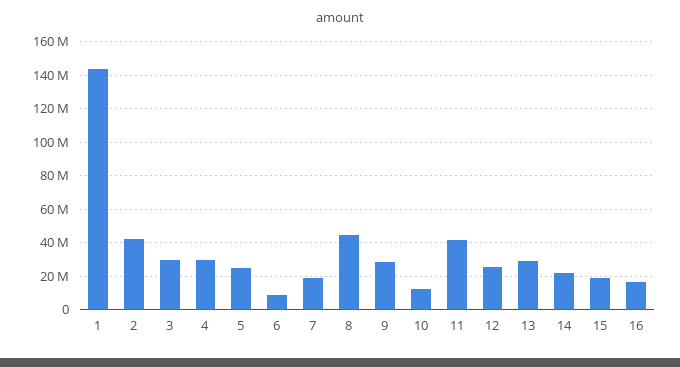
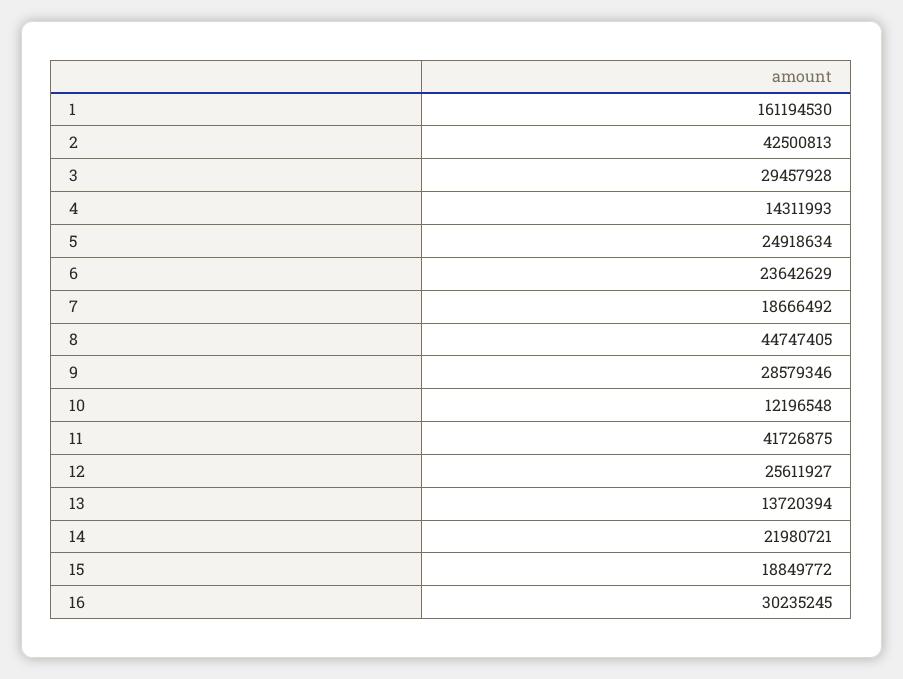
  {
-   "1": 145000000,
+   "1": 161194530,
    "2": 42500813,
    "3": 29457928,
-   "4": 30000000,
+   "4": 14311993,
    "5": 24918634,
-   "6": 10000000,
+   "6": 23642629,
    "7": 18666492,
    "8": 44747405,
    "9": 28579346,
    "10": 12196548,
    "11": 41726875,
    "12": 25611927,
-   "13": 30000000,
+   "13": 13720394,
    "14": 21980721,
    "15": 18849772,
-   "16": 15000000
+   "16": 30235245
  }

